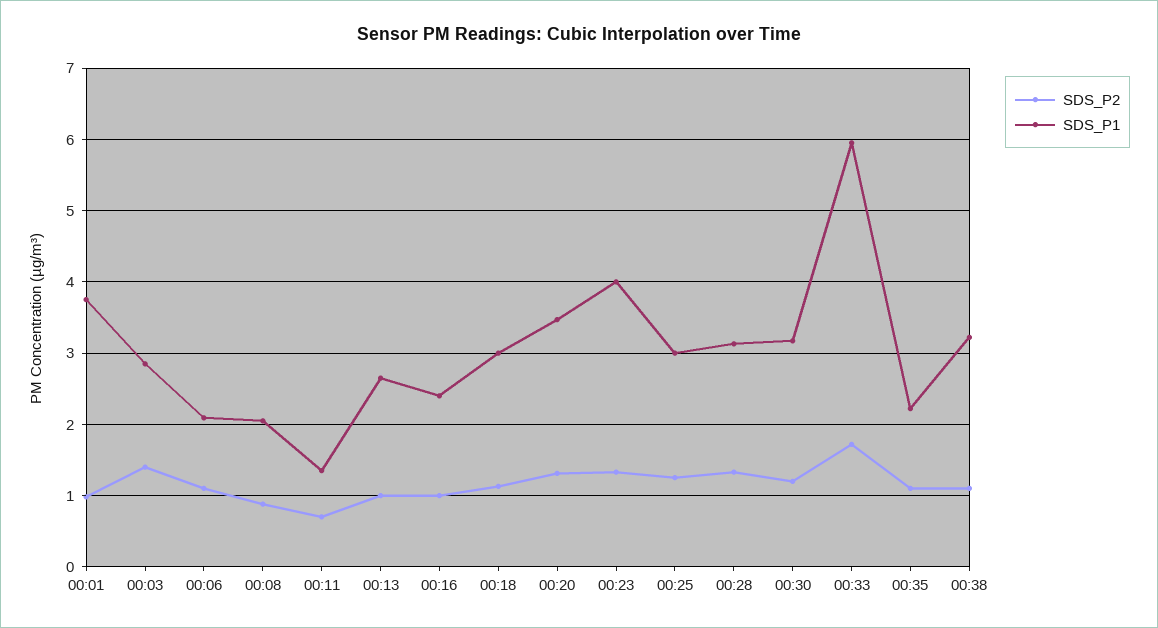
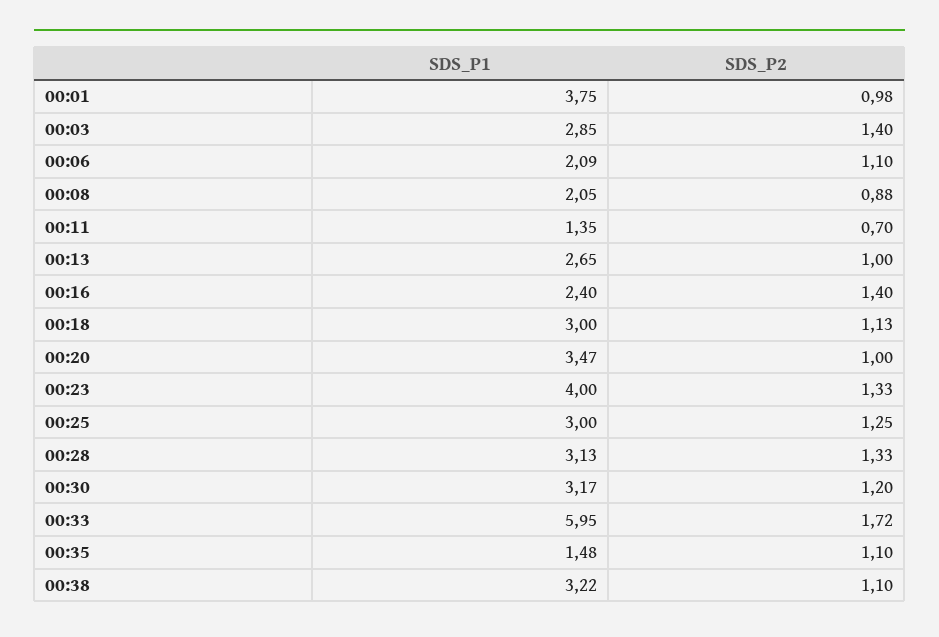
  {
    "SDS_P2": {
      "00:01": 0.98,
      "00:03": 1.4,
      "00:06": 1.1,
      "00:08": 0.88,
      "00:11": 0.7,
      "00:13": 1,
-     "00:16": 1,
+     "00:16": 1.4,
      "00:18": 1.13,
-     "00:20": 1.3,
+     "00:20": 1,
      "00:23": 1.33,
      "00:25": 1.25,
      "00:28": 1.33,
      "00:30": 1.2,
      "00:33": 1.72,
      "00:35": 1.1,
      "00:38": 1.1
    },
    "SDS_P1": {
      "00:01": 3.75,
      "00:03": 2.85,
      "00:06": 2.09,
      "00:08": 2.05,
      "00:11": 1.35,
      "00:13": 2.65,
      "00:16": 2.4,
      "00:18": 3,
      "00:20": 3.47,
      "00:23": 4,
      "00:25": 3,
      "00:28": 3.13,
      "00:30": 3.17,
      "00:33": 5.95,
-     "00:35": 2.2,
+     "00:35": 1.48,
      "00:38": 3.22
    }
  }

